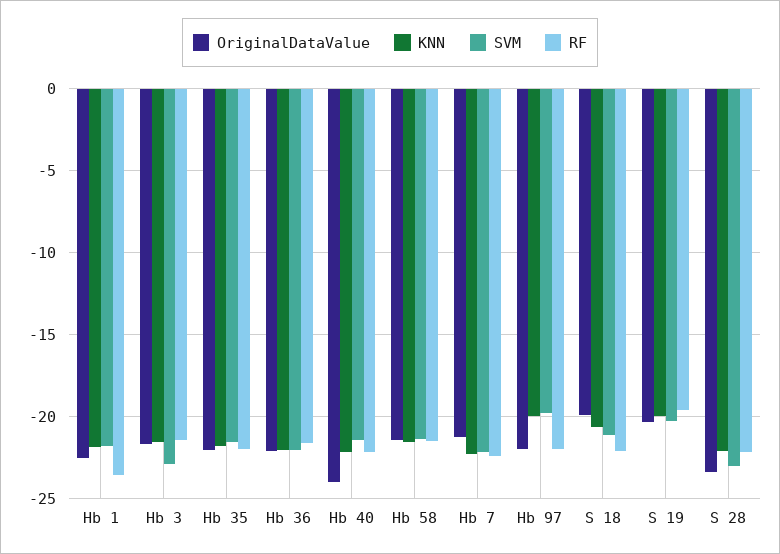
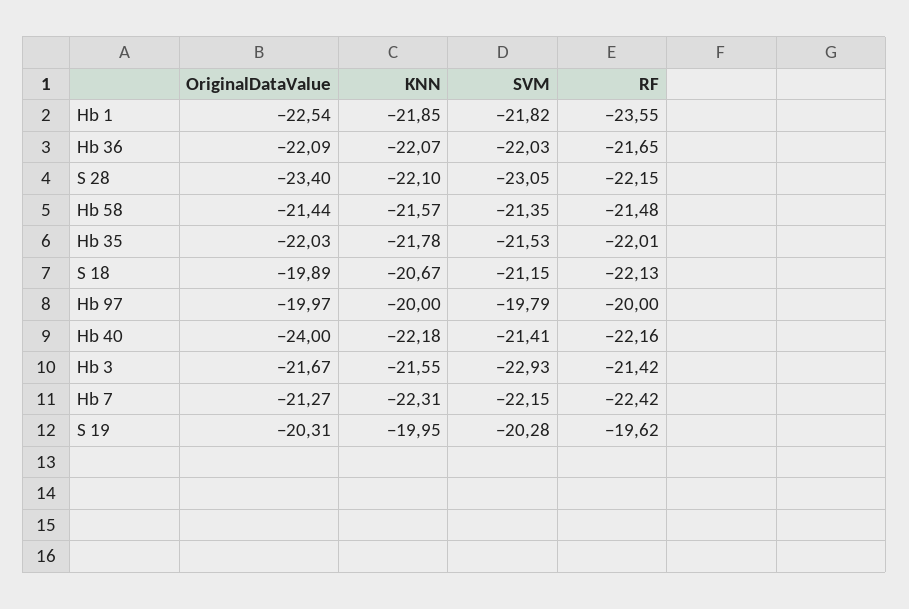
  {
    "OriginalDataValue": {
      "Hb 1": -22.54,
      "Hb 3": -21.67,
      "Hb 35": -22.03,
      "Hb 36": -22.09,
      "Hb 40": -24,
      "Hb 58": -21.44,
      "Hb 7": -21.27,
-     "Hb 97": -22,
+     "Hb 97": -19.97,
      "S 18": -19.89,
      "S 19": -20.31,
      "S 28": -23.4
    },
    "KNN": {
      "Hb 1": -21.85,
      "Hb 3": -21.55,
      "Hb 35": -21.78,
      "Hb 36": -22.07,
      "Hb 40": -22.18,
      "Hb 58": -21.57,
      "Hb 7": -22.31,
      "Hb 97": -20,
      "S 18": -20.67,
      "S 19": -19.95,
      "S 28": -22.1
    },
    "SVM": {
      "Hb 1": -21.82,
      "Hb 3": -22.93,
      "Hb 35": -21.53,
      "Hb 36": -22.03,
      "Hb 40": -21.41,
      "Hb 58": -21.35,
      "Hb 7": -22.15,
      "Hb 97": -19.79,
      "S 18": -21.15,
      "S 19": -20.28,
      "S 28": -23.05
    },
    "RF": {
      "Hb 1": -23.55,
      "Hb 3": -21.42,
      "Hb 35": -22.01,
      "Hb 36": -21.65,
      "Hb 40": -22.16,
      "Hb 58": -21.48,
      "Hb 7": -22.42,
-     "Hb 97": -22,
+     "Hb 97": -20,
      "S 18": -22.13,
      "S 19": -19.62,
      "S 28": -22.15
    }
  }

